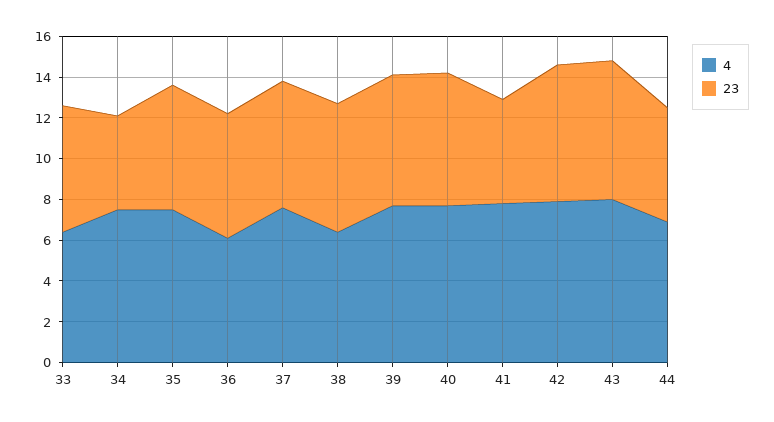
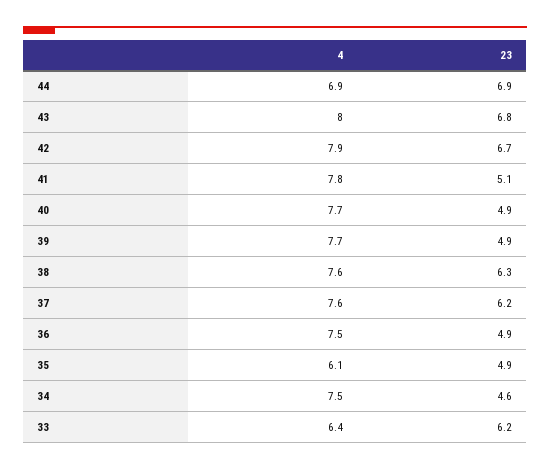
  {
    "4": {
      "33": 6.4,
      "34": 7.5,
-     "35": 7.5,
+     "35": 6.1,
-     "36": 6,
+     "36": 7.5,
      "37": 7.6,
-     "38": 6.5,
+     "38": 7.6,
      "39": 7.7,
      "40": 7.7,
      "41": 7.8,
      "42": 7.9,
      "43": 8,
      "44": 6.9
    },
    "23": {
      "33": 6.2,
      "34": 4.6,
-     "35": 6,
+     "35": 4.9,
-     "36": 6,
+     "36": 4.9,
      "37": 6.2,
      "38": 6.3,
-     "39": 6.5,
+     "39": 4.9,
-     "40": 6.5,
+     "40": 4.9,
      "41": 5.1,
      "42": 6.7,
      "43": 6.8,
-     "44": 5.5
+     "44": 6.9
    }
  }

